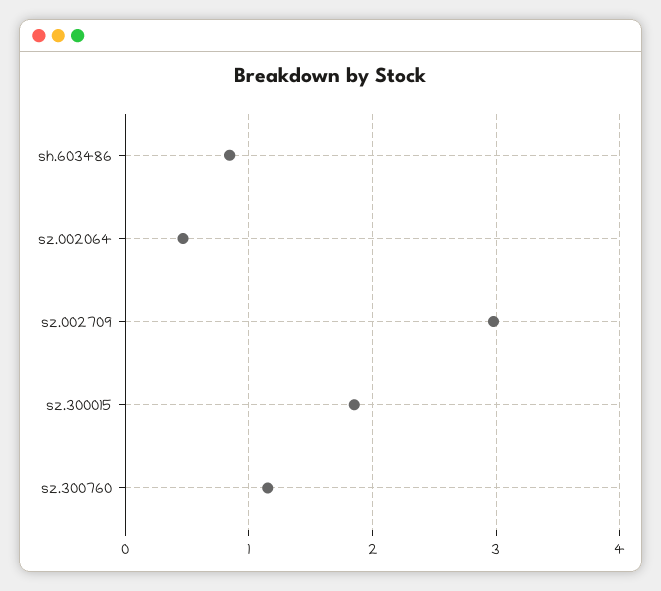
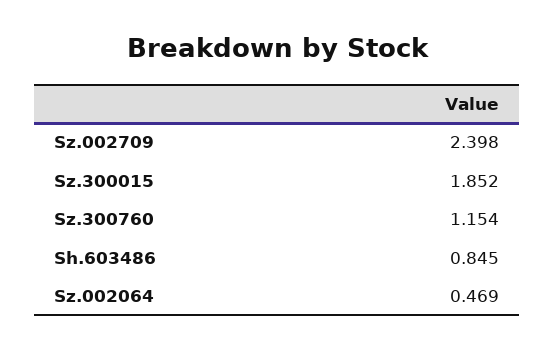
  {
    "sh.603486": 0.845,
    "sz.002064": 0.469,
-   "sz.002709": 3,
+   "sz.002709": 2.398,
    "sz.300015": 1.852,
    "sz.300760": 1.154
  }

